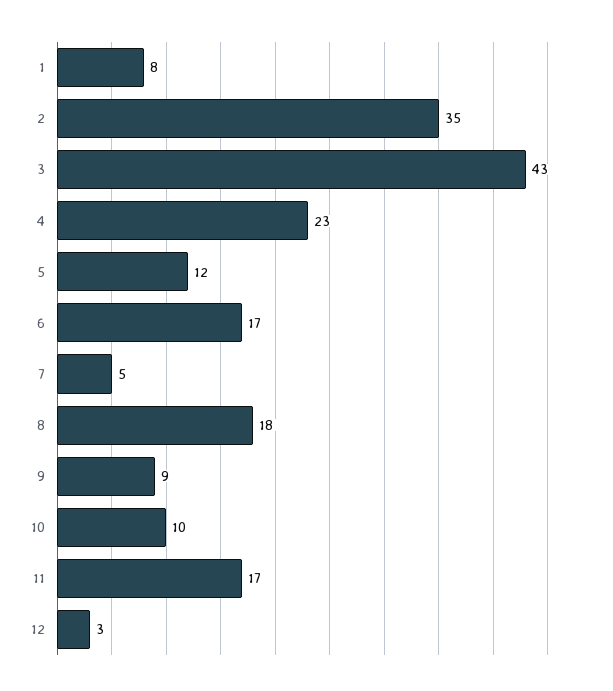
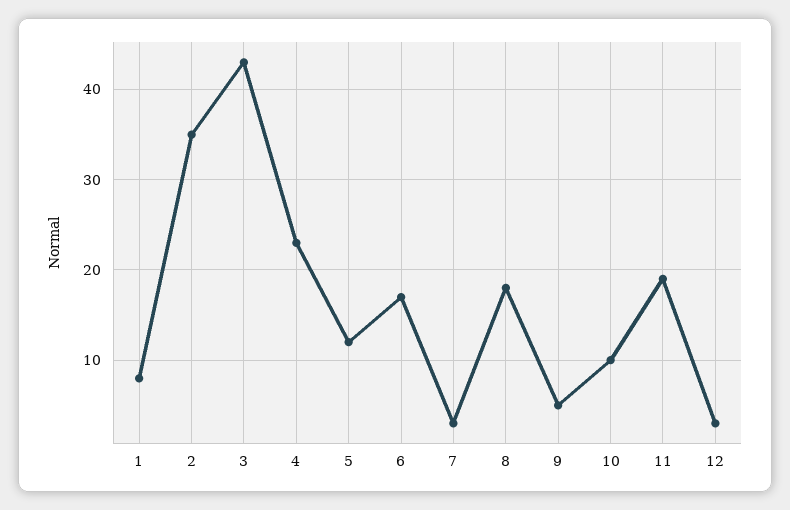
  {
    "1": 8,
    "2": 35,
    "3": 43,
    "4": 23,
    "5": 12,
    "6": 17,
-   "7": 5,
+   "7": 3,
    "8": 18,
-   "9": 9,
+   "9": 5,
    "10": 10,
-   "11": 17,
+   "11": 19,
    "12": 3
  }

